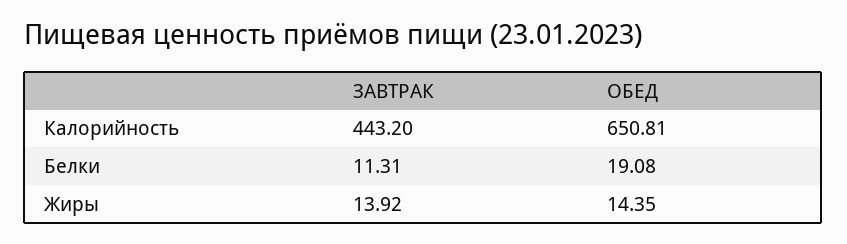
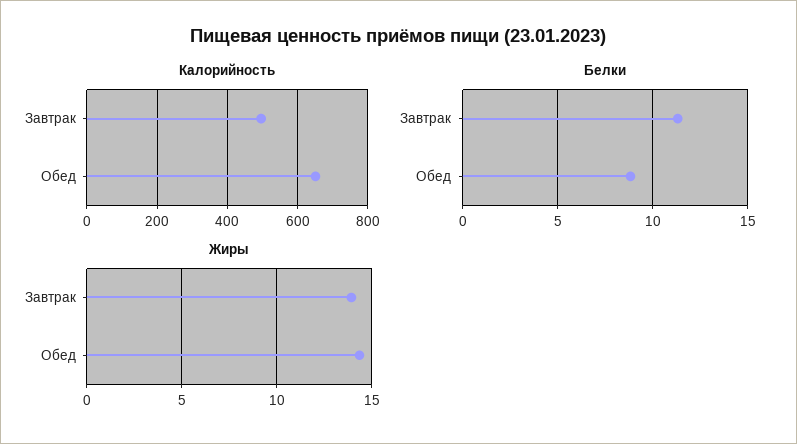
  {
    "Калорийность": {
-     "ЗАВТРАК": 443.2,
+     "ЗАВТРАК": 500,
      "ОБЕД": 650.81
    },
    "Белки": {
      "ЗАВТРАК": 11.31,
-     "ОБЕД": 19.08
+     "ОБЕД": 9
    },
    "Жиры": {
      "ЗАВТРАК": 13.92,
      "ОБЕД": 14.35
    }
  }

